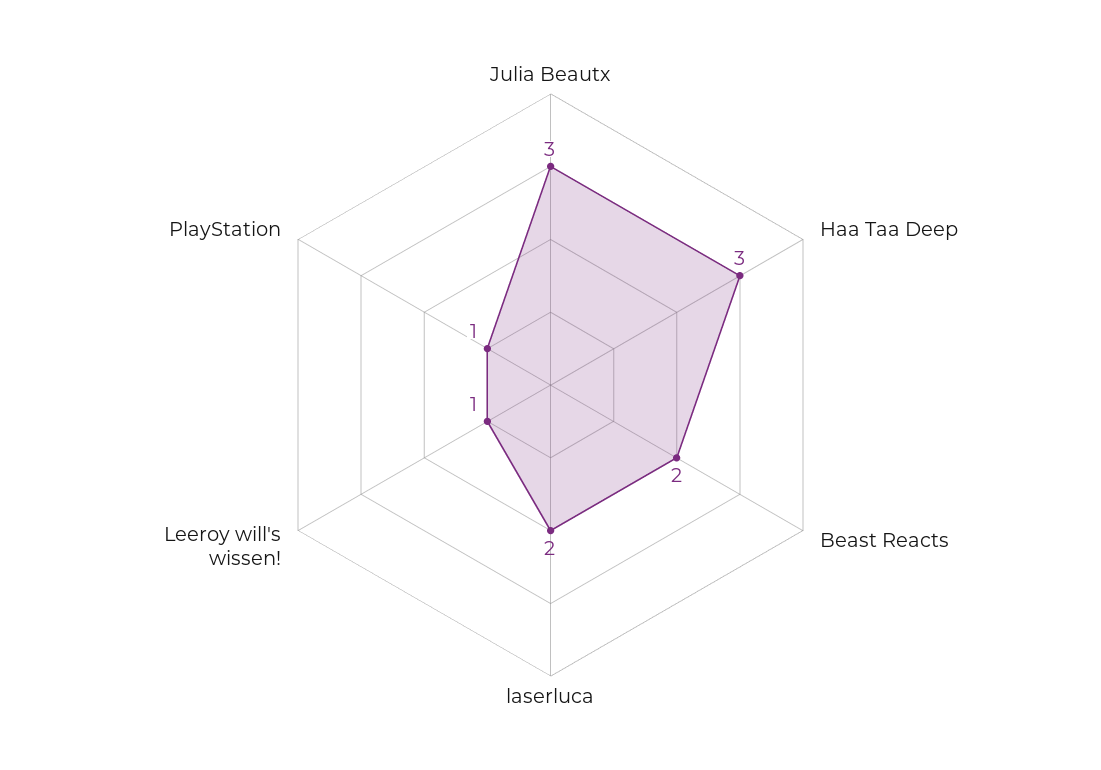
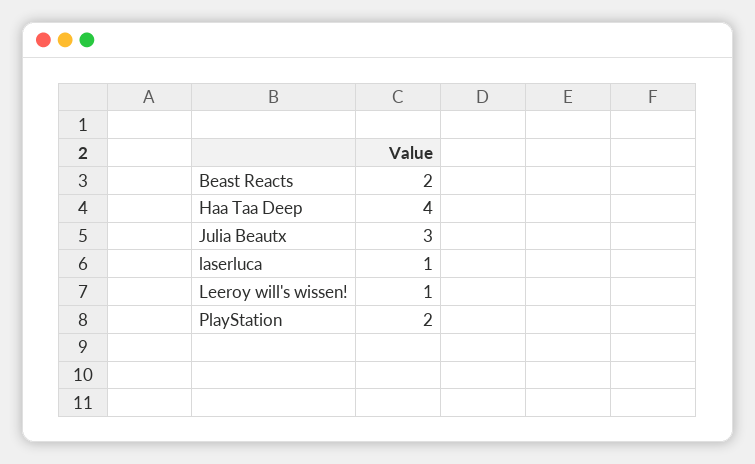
  {
    "Julia Beautx": 3,
-   "Haa Taa Deep": 3,
+   "Haa Taa Deep": 4,
    "Beast Reacts": 2,
-   "laserluca": 2,
+   "laserluca": 1,
    "Leeroy will's wissen!": 1,
-   "PlayStation": 1
+   "PlayStation": 2
  }

